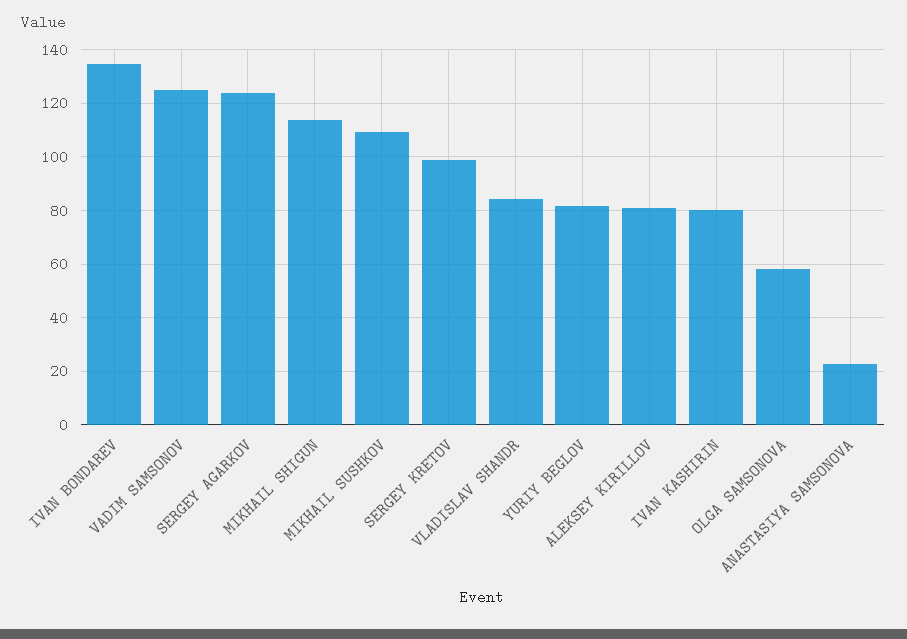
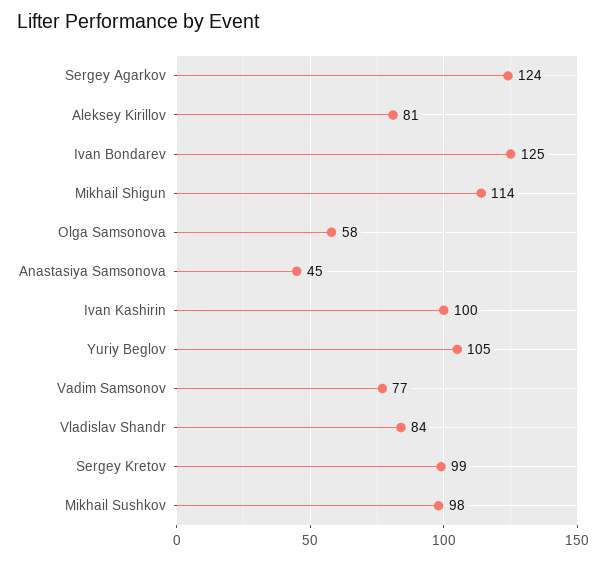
  {
-   "IVAN BONDAREV": 135,
+   "IVAN BONDAREV": 125,
-   "VADIM SAMSONOV": 125,
+   "VADIM SAMSONOV": 77,
    "SERGEY AGARKOV": 124,
    "MIKHAIL SHIGUN": 114,
-   "MIKHAIL SUSHKOV": 110,
+   "MIKHAIL SUSHKOV": 98,
    "SERGEY KRETOV": 99,
    "VLADISLAV SHANDR": 84,
-   "YURIY BEGLOV": 82.5,
+   "YURIY BEGLOV": 105,
    "ALEKSEY KIRILLOV": 81,
-   "IVAN KASHIRIN": 80,
+   "IVAN KASHIRIN": 100,
    "OLGA SAMSONOVA": 58,
-   "ANASTASIYA SAMSONOVA": 22.5
+   "ANASTASIYA SAMSONOVA": 45
  }

